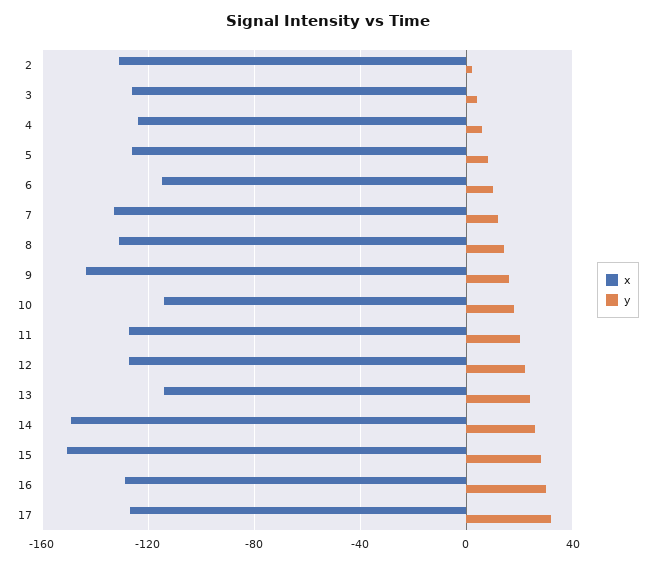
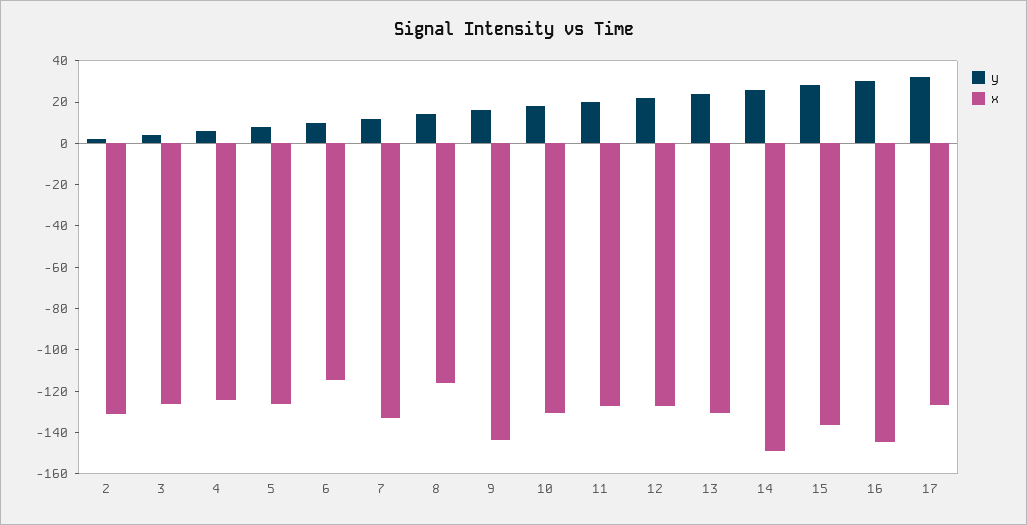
  {
    "x": {
      "2": -130,
      "3": -125,
      "4": -125,
      "5": -125,
      "6": -115,
      "7": -135,
-     "8": -130,
+     "8": -115,
      "9": -145,
-     "10": -115,
+     "10": -130,
      "11": -125,
      "12": -125,
-     "13": -115,
+     "13": -130,
      "14": -150,
-     "15": -150,
+     "15": -135,
-     "16": -130,
+     "16": -145,
      "17": -125
    },
    "y": {
      "2": 0,
      "3": 5,
      "4": 5,
      "5": 10,
      "6": 10,
      "7": 10,
      "8": 15,
      "9": 15,
      "10": 20,
      "11": 20,
      "12": 20,
      "13": 25,
      "14": 25,
      "15": 30,
      "16": 30,
      "17": 30
    }
  }

